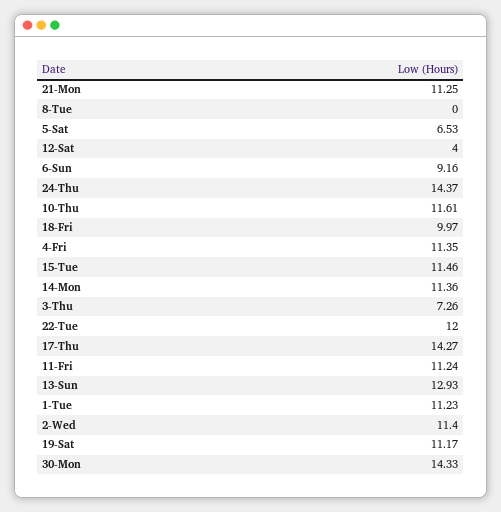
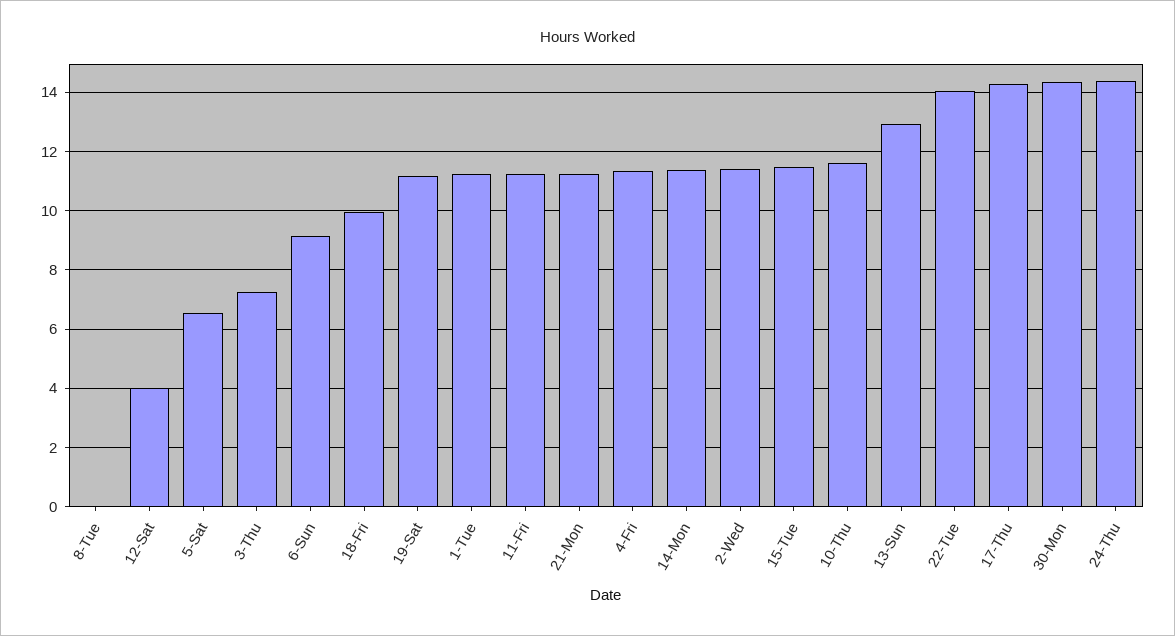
  {
    "21-Mon": 11.25,
    "8-Tue": 0,
    "5-Sat": 6.53,
    "12-Sat": 4,
    "6-Sun": 9.16,
    "24-Thu": 14.37,
    "10-Thu": 11.61,
    "18-Fri": 9.97,
    "4-Fri": 11.35,
    "15-Tue": 11.46,
    "14-Mon": 11.36,
    "3-Thu": 7.26,
-   "22-Tue": 12,
+   "22-Tue": 14,
    "17-Thu": 14.27,
    "11-Fri": 11.24,
    "13-Sun": 12.93,
    "1-Tue": 11.23,
    "2-Wed": 11.4,
    "19-Sat": 11.17,
    "30-Mon": 14.33
  }

